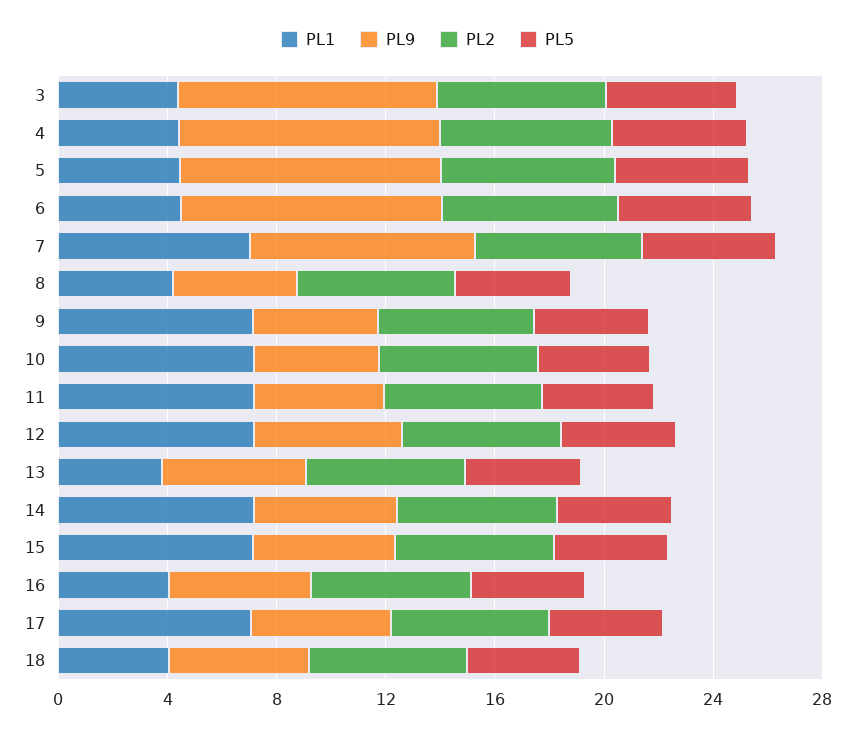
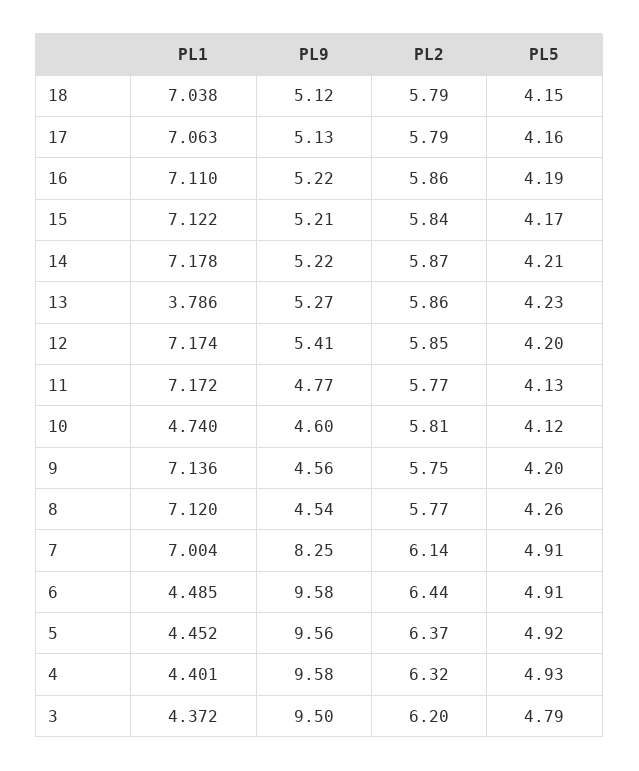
  {
    "PL1": {
      "3": 4.372,
      "4": 4.401,
      "5": 4.452,
      "6": 4.485,
      "7": 7.004,
-     "8": 4,
+     "8": 7.12,
      "9": 7.136,
-     "10": 7,
+     "10": 4.74,
      "11": 7.172,
      "12": 7.174,
      "13": 3.786,
      "14": 7.178,
      "15": 7.122,
-     "16": 4,
+     "16": 7.11,
      "17": 7.063,
-     "18": 4
+     "18": 7.038
    },
    "PL9": {
      "3": 9.5,
      "4": 9.58,
      "5": 9.56,
      "6": 9.58,
      "7": 8.25,
      "8": 4.54,
      "9": 4.56,
      "10": 4.6,
      "11": 4.77,
      "12": 5.41,
      "13": 5.27,
      "14": 5.22,
      "15": 5.21,
      "16": 5.22,
      "17": 5.13,
      "18": 5.12
    },
    "PL2": {
      "3": 6.2,
      "4": 6.32,
      "5": 6.37,
      "6": 6.44,
      "7": 6.14,
      "8": 5.77,
      "9": 5.75,
      "10": 5.81,
      "11": 5.77,
      "12": 5.85,
      "13": 5.86,
      "14": 5.87,
      "15": 5.84,
      "16": 5.86,
      "17": 5.79,
      "18": 5.79
    },
    "PL5": {
      "3": 4.79,
      "4": 4.93,
      "5": 4.92,
      "6": 4.91,
      "7": 4.91,
      "8": 4.26,
      "9": 4.2,
      "10": 4.12,
      "11": 4.13,
      "12": 4.2,
      "13": 4.23,
      "14": 4.21,
      "15": 4.17,
      "16": 4.19,
      "17": 4.16,
      "18": 4.15
    }
  }

